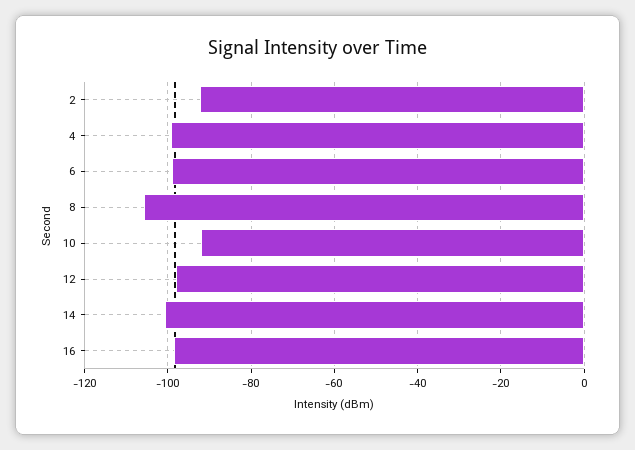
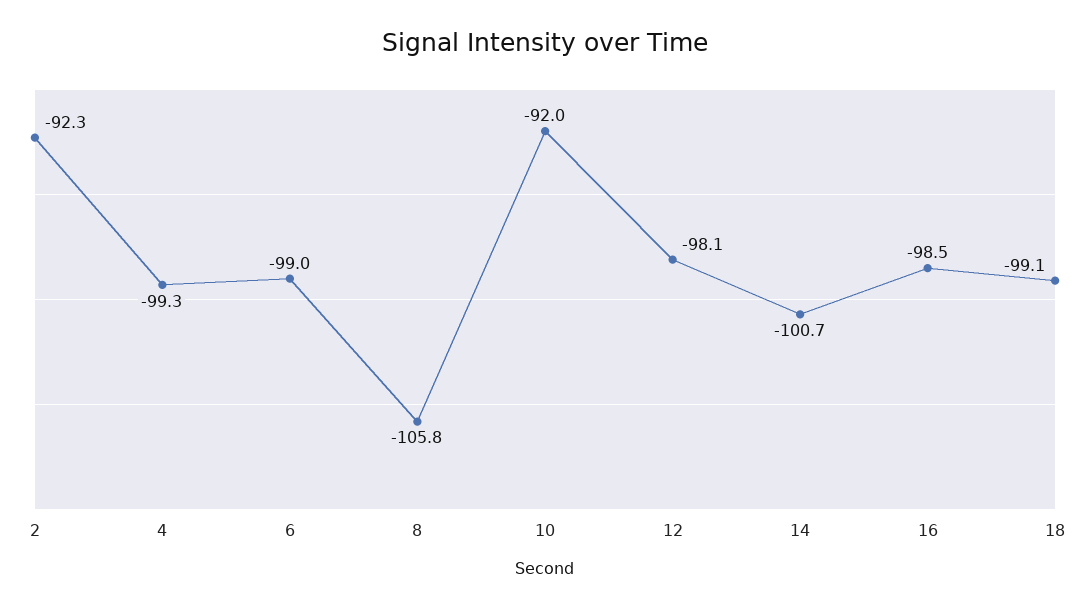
  {
    "2": -92.3,
    "4": -99.3,
    "6": -99,
    "8": -105.8,
    "10": -92,
    "12": -98.1,
    "14": -100.7,
-   "16": -98.5
+   "16": -98.5,
+   "18": -99.1
  }

